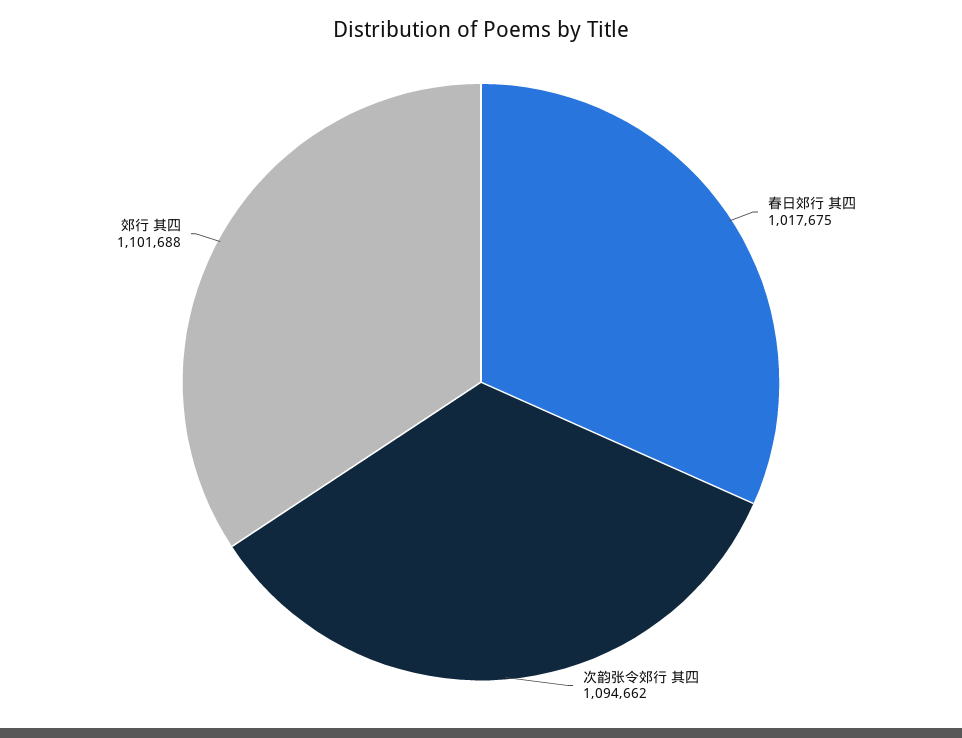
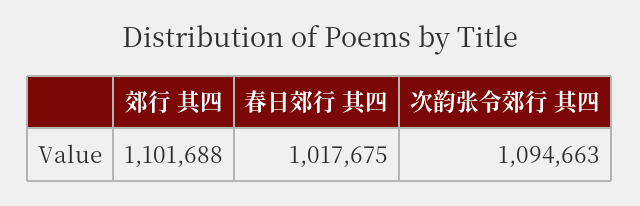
  {
    "春日郊行 其四": 1017675,
-   "次韵张令郊行 其四": 1094662,
+   "次韵张令郊行 其四": 1094663,
    "郊行 其四": 1101688
  }

